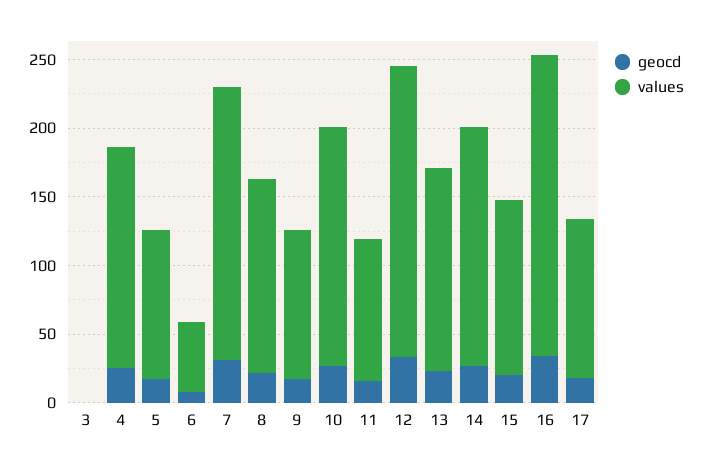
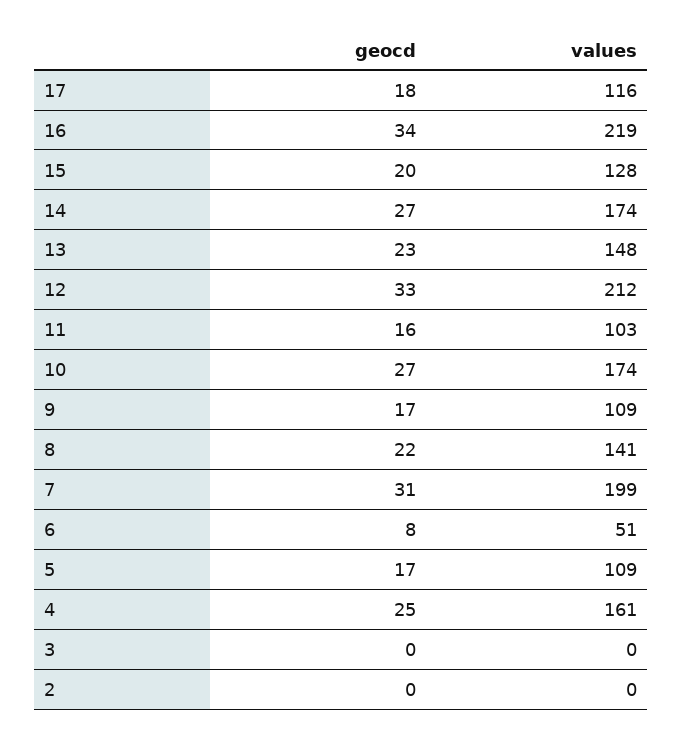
  {
    "geocd": {
      "3": 0,
      "4": 25,
      "5": 17,
      "6": 8,
      "7": 31,
      "8": 22,
      "9": 17,
      "10": 27,
      "11": 16,
      "12": 33,
      "13": 23,
      "14": 27,
      "15": 20,
      "16": 34,
-     "17": 18
+     "17": 18,
+     "2": 0
    },
    "values": {
      "3": 0,
      "4": 161,
      "5": 109,
      "6": 51,
      "7": 199,
      "8": 141,
      "9": 109,
      "10": 174,
      "11": 103,
      "12": 212,
      "13": 148,
      "14": 174,
      "15": 128,
      "16": 219,
-     "17": 116
+     "17": 116,
+     "2": 0
    }
  }

